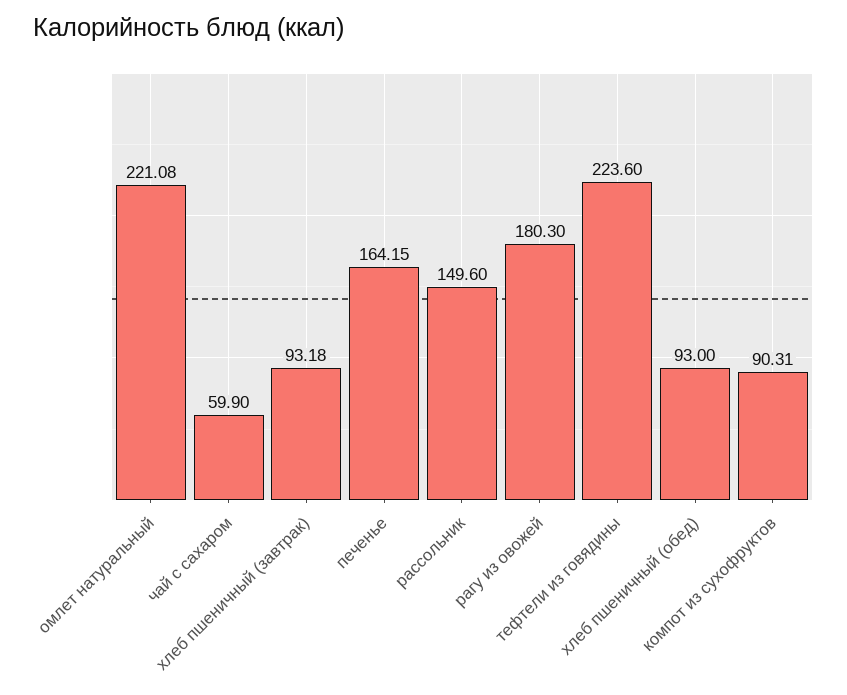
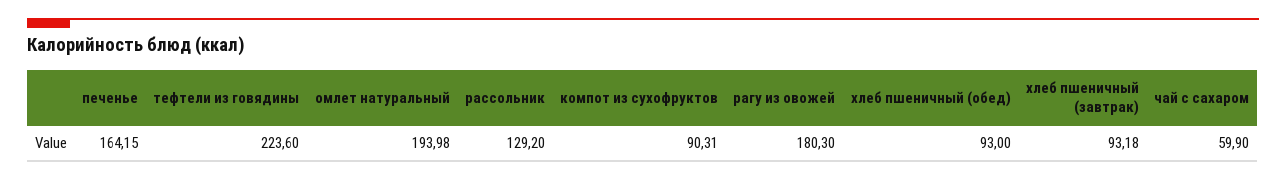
  {
-   "омлет натуральный": 221.08,
+   "омлет натуральный": 193.98,
    "чай с сахаром": 59.9,
    "хлеб пшеничный (завтрак)": 93.18,
    "печенье": 164.15,
-   "рассольник": 149.6,
+   "рассольник": 129.2,
    "рагу из овожей": 180.3,
    "тефтели из говядины": 223.6,
    "хлеб пшеничный (обед)": 93,
    "компот из сухофруктов": 90.31
  }

